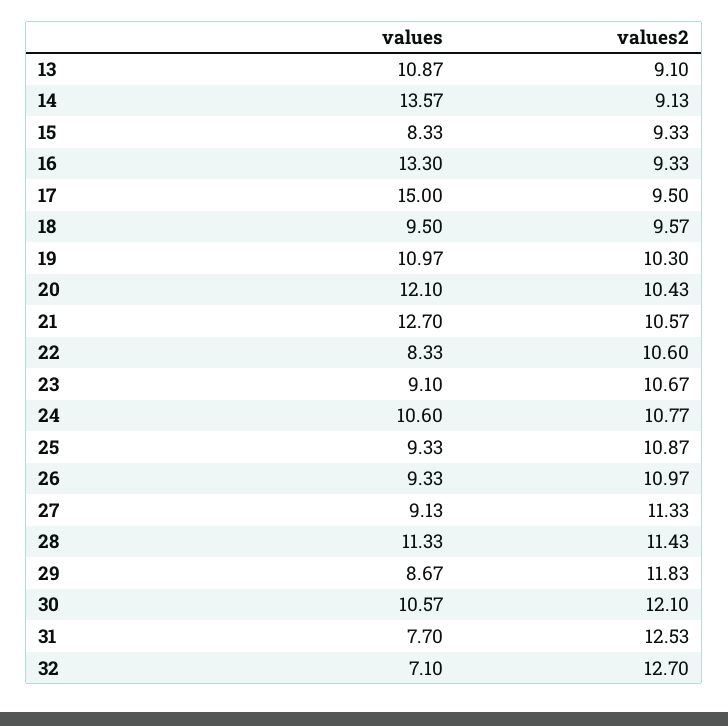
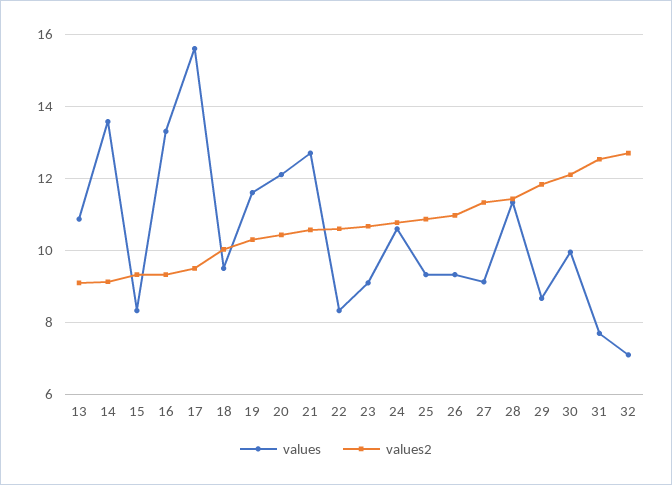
  {
    "values": {
      "13": 10.87,
      "14": 13.57,
      "15": 8.33,
      "16": 13.3,
-     "17": 15,
+     "17": 15.6,
      "18": 9.5,
-     "19": 10.97,
+     "19": 11.6,
      "20": 12.1,
      "21": 12.7,
      "22": 8.33,
      "23": 9.1,
      "24": 10.6,
      "25": 9.33,
      "26": 9.33,
      "27": 9.13,
      "28": 11.33,
      "29": 8.67,
-     "30": 10.57,
+     "30": 10,
      "31": 7.7,
      "32": 7.1
    },
    "values2": {
      "13": 9.1,
      "14": 9.13,
      "15": 9.33,
      "16": 9.33,
      "17": 9.5,
-     "18": 9.57,
+     "18": 10,
      "19": 10.3,
      "20": 10.43,
      "21": 10.57,
      "22": 10.6,
      "23": 10.67,
      "24": 10.77,
      "25": 10.87,
      "26": 10.97,
      "27": 11.33,
      "28": 11.43,
      "29": 11.83,
      "30": 12.1,
      "31": 12.53,
      "32": 12.7
    }
  }

